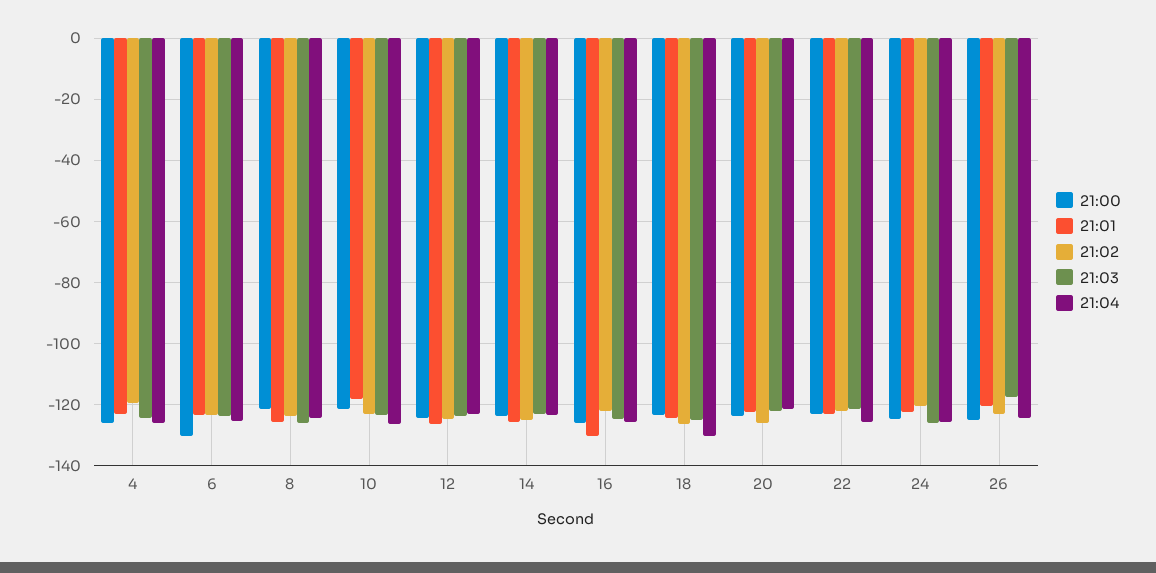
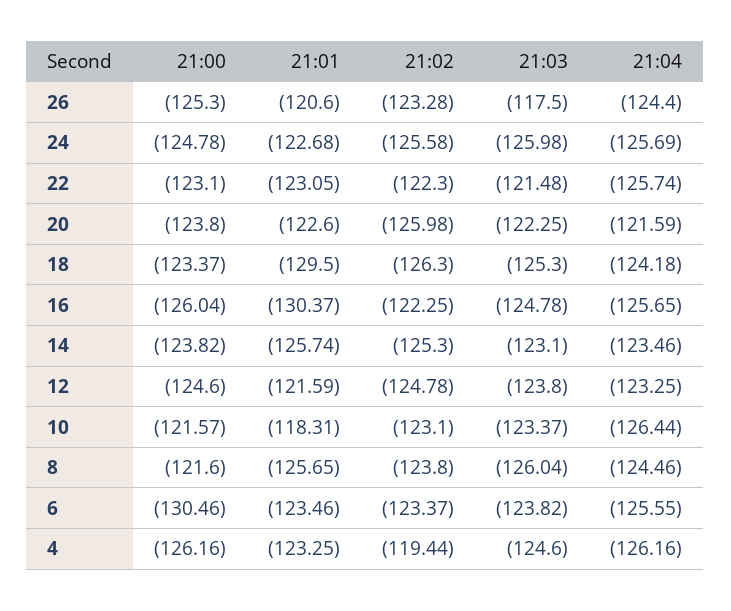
  {
    "21:00": {
      "4": -126.16,
      "6": -130.46,
      "8": -121.6,
      "10": -121.57,
      "12": -124.6,
      "14": -123.82,
      "16": -126.04,
      "18": -123.37,
      "20": -123.8,
      "22": -123.1,
      "24": -124.78,
      "26": -125.3
    },
    "21:01": {
      "4": -123.25,
      "6": -123.46,
      "8": -125.65,
      "10": -118.31,
-     "12": -126,
+     "12": -121.59,
      "14": -125.74,
      "16": -130.37,
-     "18": -124,
+     "18": -129.5,
      "20": -122.6,
      "22": -123.05,
      "24": -122.68,
      "26": -120.6
    },
    "21:02": {
      "4": -119.44,
      "6": -123.37,
      "8": -123.8,
      "10": -123.1,
      "12": -124.78,
      "14": -125.3,
      "16": -122.25,
      "18": -126.3,
      "20": -125.98,
      "22": -122.3,
-     "24": -120,
+     "24": -125.58,
      "26": -123.28
    },
    "21:03": {
      "4": -124.6,
      "6": -123.82,
      "8": -126.04,
      "10": -123.37,
      "12": -123.8,
      "14": -123.1,
      "16": -124.78,
      "18": -125.3,
      "20": -122.25,
      "22": -121.48,
      "24": -125.98,
      "26": -117.5
    },
    "21:04": {
      "4": -126.16,
      "6": -125.55,
      "8": -124.46,
      "10": -126.44,
      "12": -123.25,
      "14": -123.46,
      "16": -125.65,
-     "18": -130,
+     "18": -124.18,
      "20": -121.59,
      "22": -125.74,
      "24": -125.69,
      "26": -124.4
    }
  }

